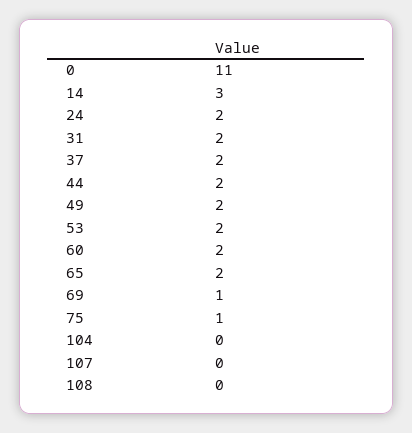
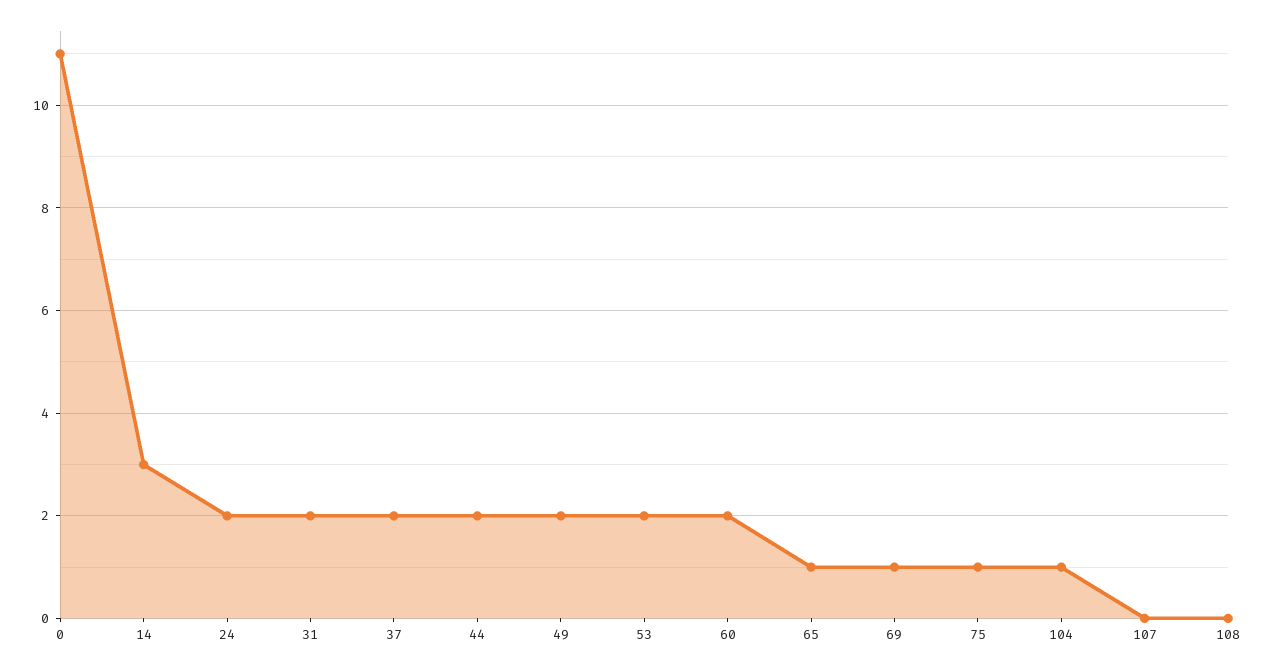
  {
    "0": 11,
    "14": 3,
    "24": 2,
    "31": 2,
    "37": 2,
    "44": 2,
    "49": 2,
    "53": 2,
    "60": 2,
-   "65": 2,
+   "65": 1,
    "69": 1,
    "75": 1,
-   "104": 0,
+   "104": 1,
    "107": 0,
    "108": 0
  }

